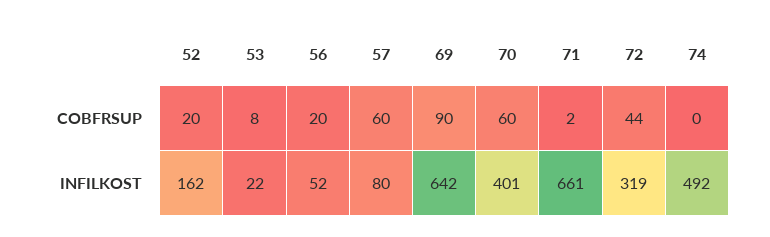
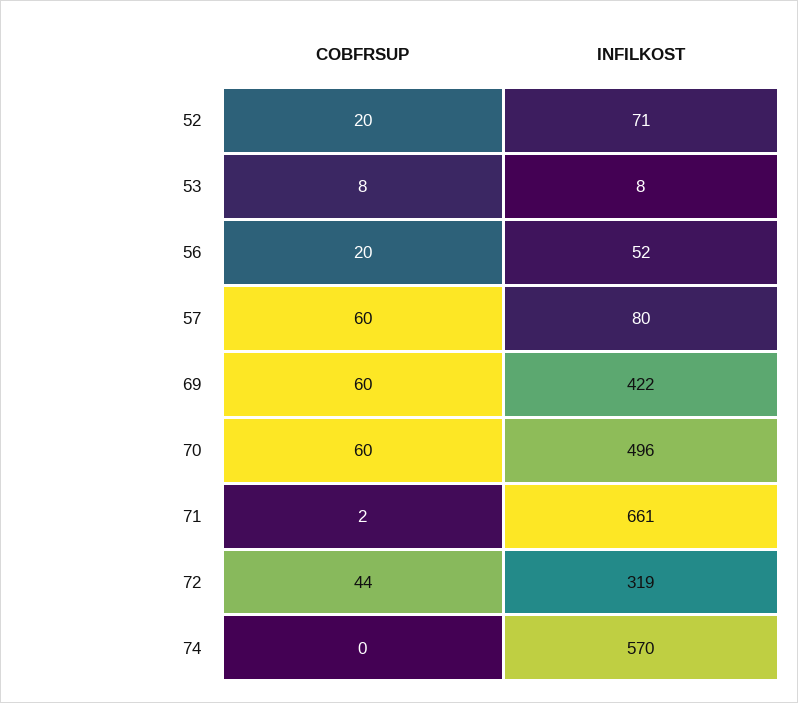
  {
    "52": {
      "COBFRSUP": 20,
-     "INFILKOST": 162
+     "INFILKOST": 71
    },
    "53": {
      "COBFRSUP": 8,
-     "INFILKOST": 22
+     "INFILKOST": 8
    },
    "56": {
      "COBFRSUP": 20,
      "INFILKOST": 52
    },
    "57": {
      "COBFRSUP": 60,
      "INFILKOST": 80
    },
    "69": {
-     "COBFRSUP": 90,
+     "COBFRSUP": 60,
-     "INFILKOST": 642
+     "INFILKOST": 422
    },
    "70": {
      "COBFRSUP": 60,
-     "INFILKOST": 401
+     "INFILKOST": 496
    },
    "71": {
      "COBFRSUP": 2,
      "INFILKOST": 661
    },
    "72": {
      "COBFRSUP": 44,
      "INFILKOST": 319
    },
    "74": {
      "COBFRSUP": 0,
-     "INFILKOST": 492
+     "INFILKOST": 570
    }
  }

